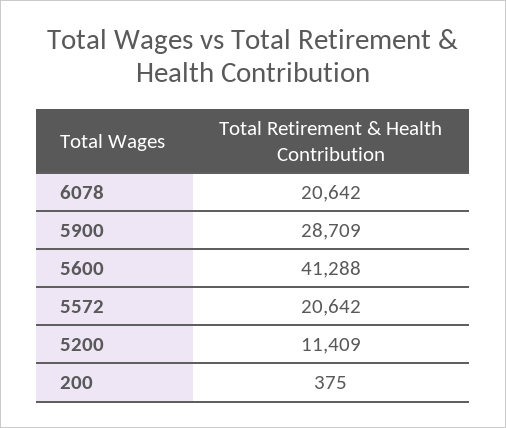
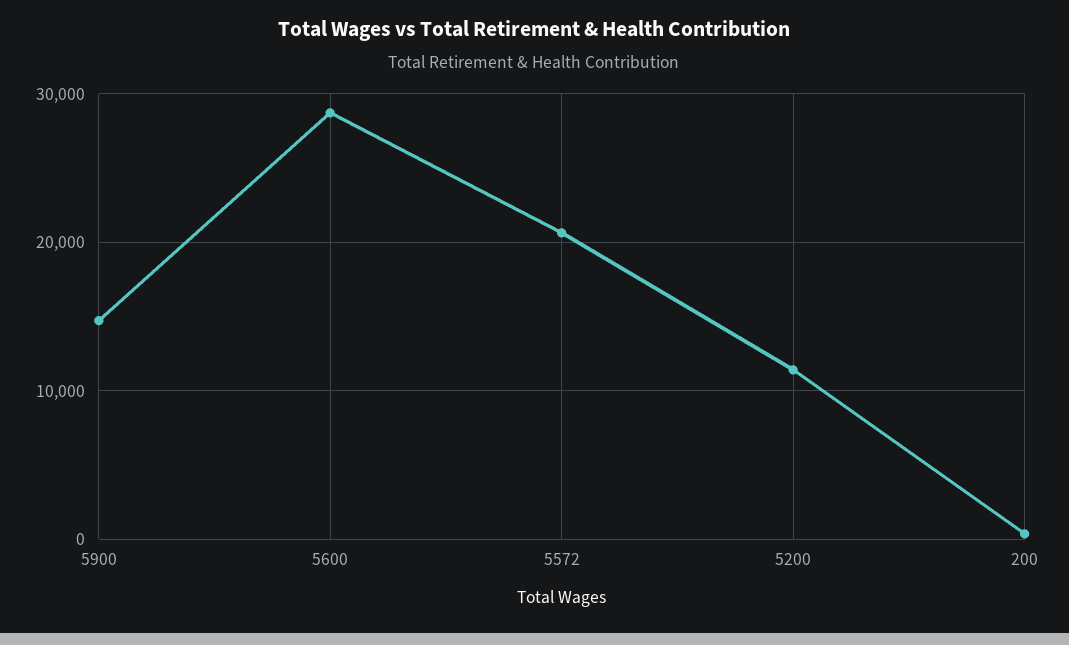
  {
-   "6078": 20642,
-   "5900": 28709,
+   "5900": 15000,
-   "5600": 41288,
+   "5600": 29000,
    "5572": 20642,
    "5200": 11409,
    "200": 375
  }

